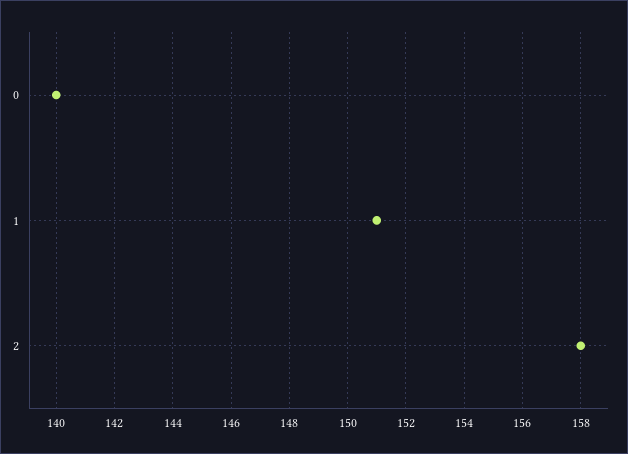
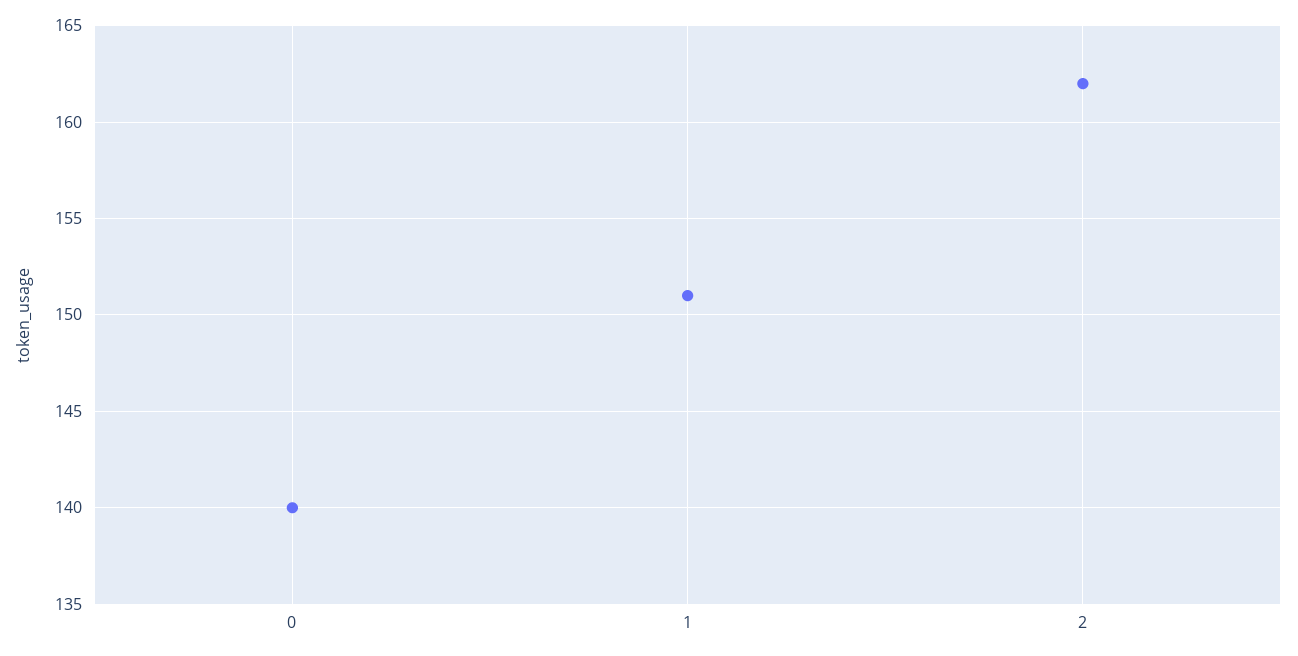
  {
    "0": 140,
    "1": 151,
-   "2": 158
+   "2": 162
  }

